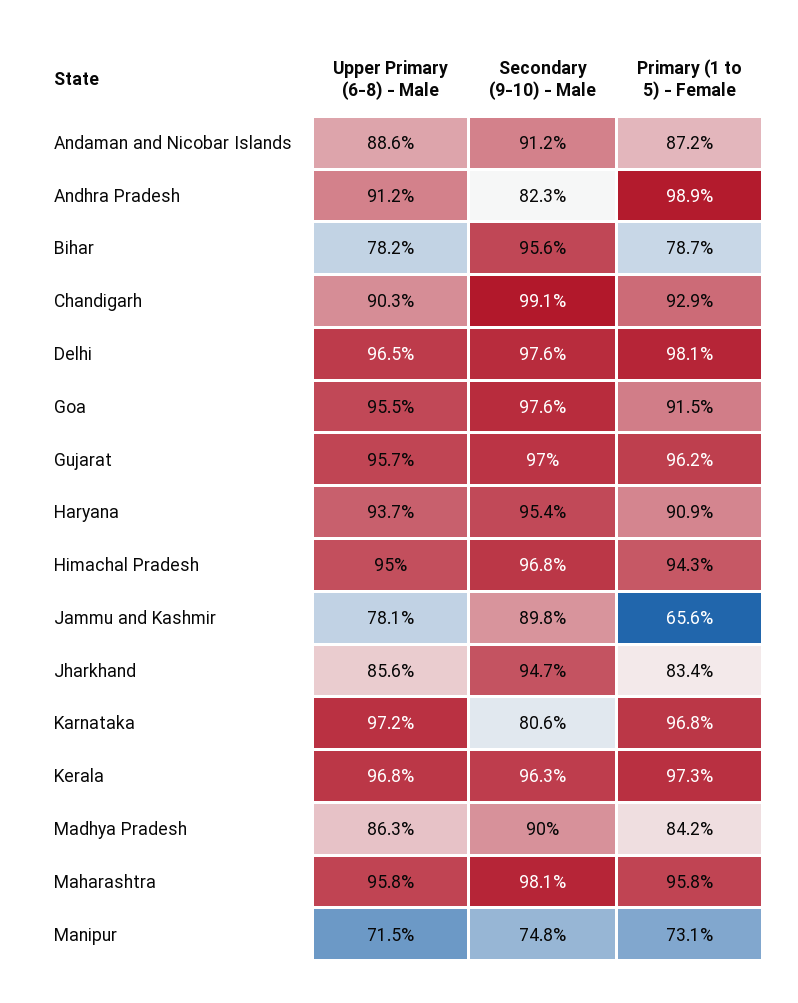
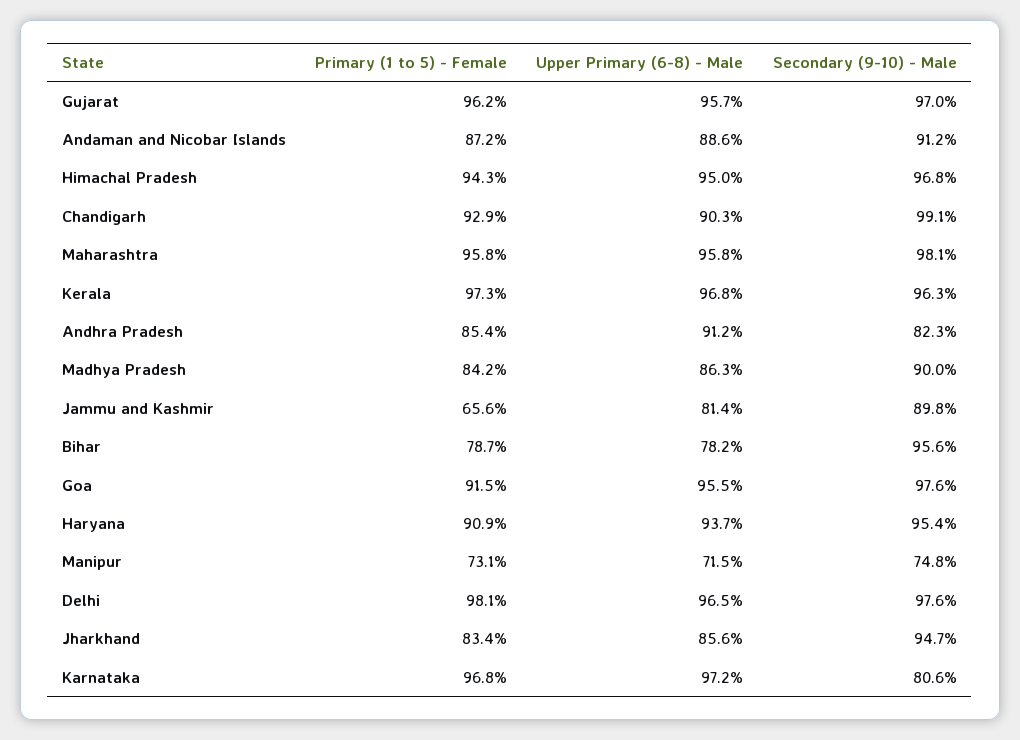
  {
    "Upper Primary (6-8) - Male": {
      "Andaman and Nicobar Islands": 88.6,
      "Andhra Pradesh": 91.2,
      "Bihar": 78.2,
      "Chandigarh": 90.3,
      "Delhi": 96.5,
      "Goa": 95.5,
      "Gujarat": 95.7,
      "Haryana": 93.7,
      "Himachal Pradesh": 95,
-     "Jammu and Kashmir": 78.1,
+     "Jammu and Kashmir": 81.4,
      "Jharkhand": 85.6,
      "Karnataka": 97.2,
      "Kerala": 96.8,
      "Madhya Pradesh": 86.3,
      "Maharashtra": 95.8,
      "Manipur": 71.5
    },
    "Secondary (9-10) - Male": {
      "Andaman and Nicobar Islands": 91.2,
      "Andhra Pradesh": 82.3,
      "Bihar": 95.6,
      "Chandigarh": 99.1,
      "Delhi": 97.6,
      "Goa": 97.6,
      "Gujarat": 97,
      "Haryana": 95.4,
      "Himachal Pradesh": 96.8,
      "Jammu and Kashmir": 89.8,
      "Jharkhand": 94.7,
      "Karnataka": 80.6,
      "Kerala": 96.3,
      "Madhya Pradesh": 90,
      "Maharashtra": 98.1,
      "Manipur": 74.8
    },
    "Primary (1 to 5) - Female": {
      "Andaman and Nicobar Islands": 87.2,
-     "Andhra Pradesh": 98.9,
+     "Andhra Pradesh": 85.4,
      "Bihar": 78.7,
      "Chandigarh": 92.9,
      "Delhi": 98.1,
      "Goa": 91.5,
      "Gujarat": 96.2,
      "Haryana": 90.9,
      "Himachal Pradesh": 94.3,
      "Jammu and Kashmir": 65.6,
      "Jharkhand": 83.4,
      "Karnataka": 96.8,
      "Kerala": 97.3,
      "Madhya Pradesh": 84.2,
      "Maharashtra": 95.8,
      "Manipur": 73.1
    }
  }

